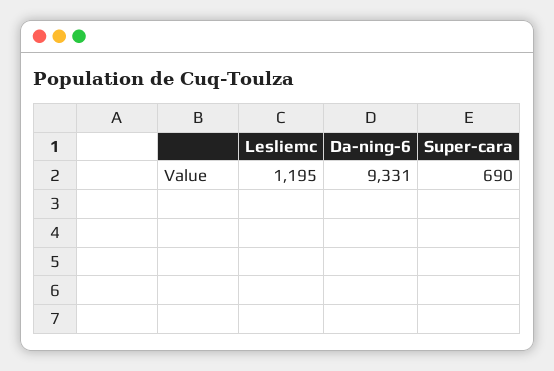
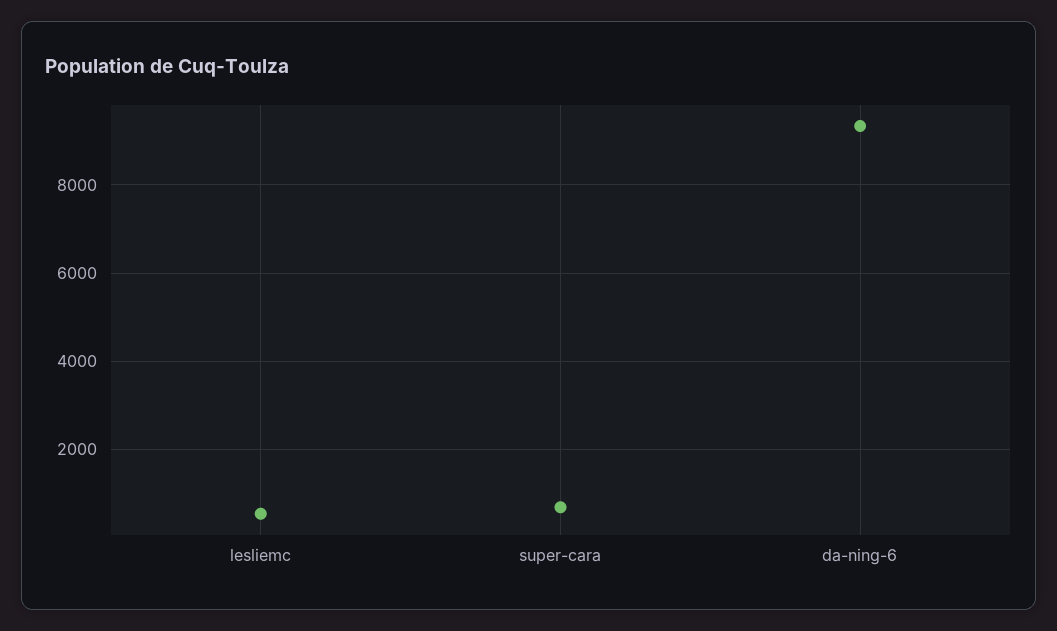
  {
-   "Lesliemc": 1195,
+   "Lesliemc": 600,
    "Da-ning-6": 9331,
    "Super-cara": 690
  }

